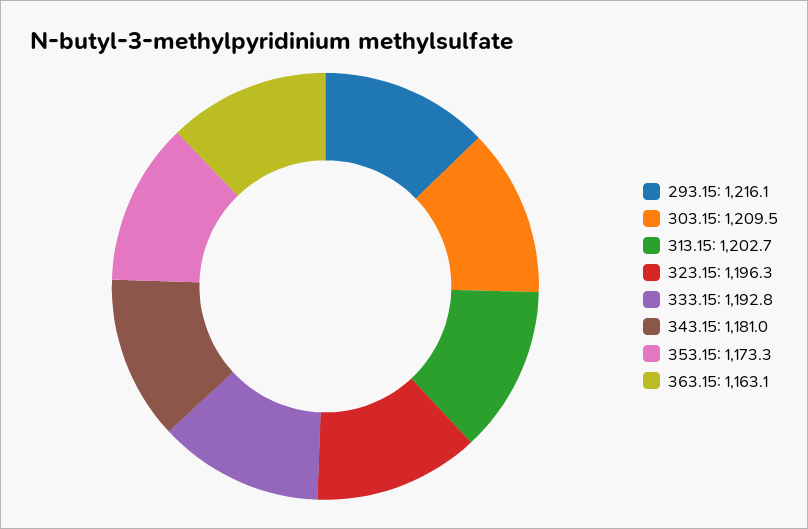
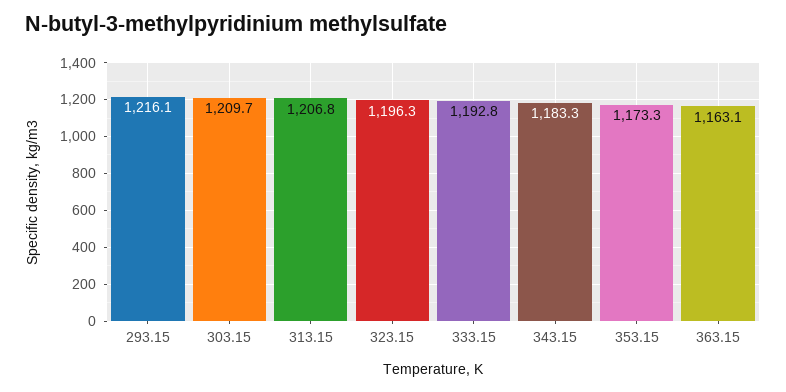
  {
    "293.15": 1216.1,
-   "303.15": 1209.5,
+   "303.15": 1209.7,
-   "313.15": 1202.7,
+   "313.15": 1206.8,
    "323.15": 1196.3,
    "333.15": 1192.8,
-   "343.15": 1181,
+   "343.15": 1183.3,
    "353.15": 1173.3,
    "363.15": 1163.1
  }

